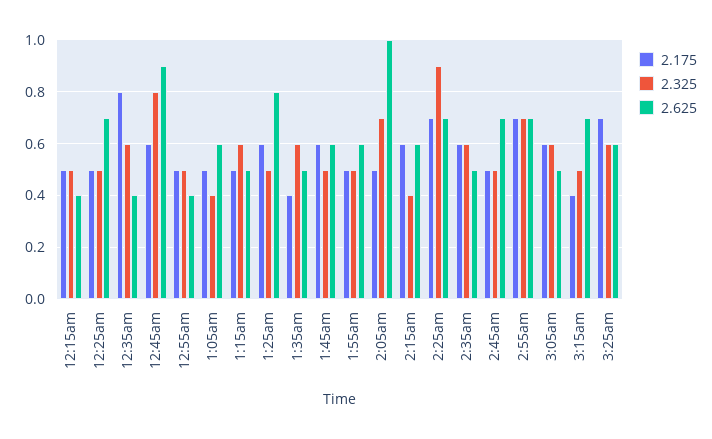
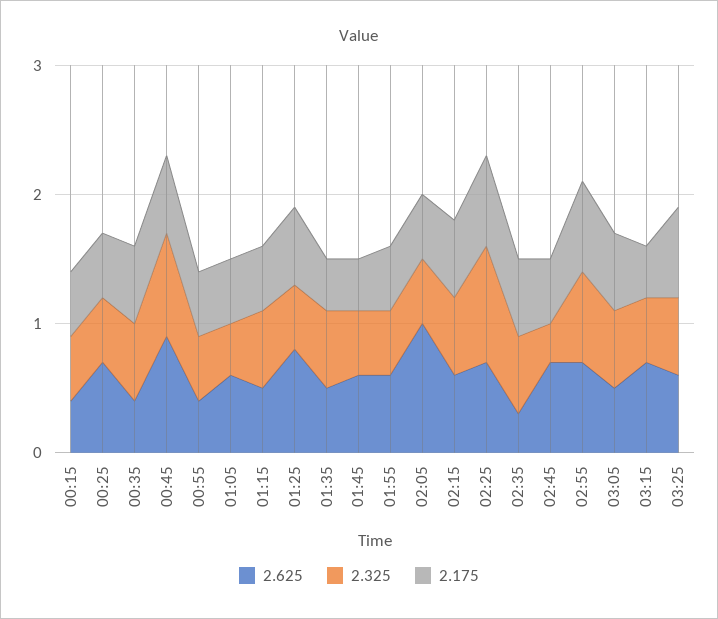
  {
    "2.175": {
      "12:15am": 0.5,
      "12:25am": 0.5,
-     "12:35am": 0.8,
+     "12:35am": 0.6,
      "12:45am": 0.6,
      "12:55am": 0.5,
      "1:05am": 0.5,
      "1:15am": 0.5,
      "1:25am": 0.6,
      "1:35am": 0.4,
-     "1:45am": 0.6,
+     "1:45am": 0.4,
      "1:55am": 0.5,
      "2:05am": 0.5,
      "2:15am": 0.6,
      "2:25am": 0.7,
      "2:35am": 0.6,
      "2:45am": 0.5,
      "2:55am": 0.7,
      "3:05am": 0.6,
      "3:15am": 0.4,
      "3:25am": 0.7
    },
    "2.325": {
      "12:15am": 0.5,
      "12:25am": 0.5,
      "12:35am": 0.6,
      "12:45am": 0.8,
      "12:55am": 0.5,
      "1:05am": 0.4,
      "1:15am": 0.6,
      "1:25am": 0.5,
      "1:35am": 0.6,
      "1:45am": 0.5,
      "1:55am": 0.5,
-     "2:05am": 0.7,
+     "2:05am": 0.5,
-     "2:15am": 0.4,
+     "2:15am": 0.6,
      "2:25am": 0.9,
      "2:35am": 0.6,
-     "2:45am": 0.5,
+     "2:45am": 0.3,
      "2:55am": 0.7,
      "3:05am": 0.6,
      "3:15am": 0.5,
      "3:25am": 0.6
    },
    "2.625": {
      "12:15am": 0.4,
      "12:25am": 0.7,
      "12:35am": 0.4,
      "12:45am": 0.9,
      "12:55am": 0.4,
      "1:05am": 0.6,
      "1:15am": 0.5,
      "1:25am": 0.8,
      "1:35am": 0.5,
      "1:45am": 0.6,
      "1:55am": 0.6,
      "2:05am": 1,
      "2:15am": 0.6,
      "2:25am": 0.7,
-     "2:35am": 0.5,
+     "2:35am": 0.3,
      "2:45am": 0.7,
      "2:55am": 0.7,
      "3:05am": 0.5,
      "3:15am": 0.7,
      "3:25am": 0.6
    }
  }

